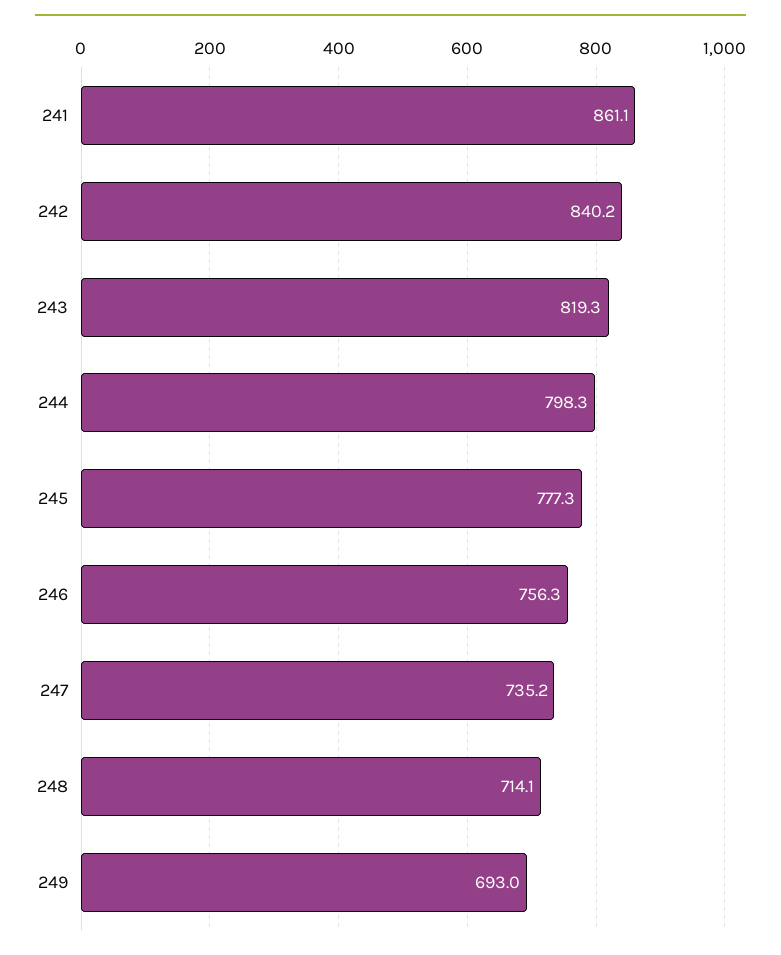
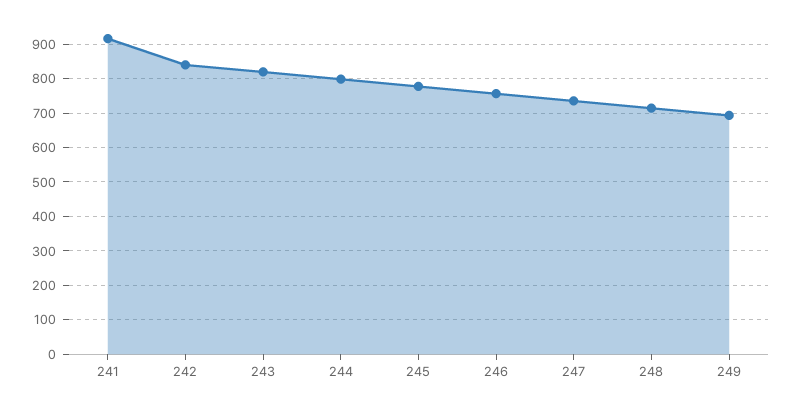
  {
-   "241": 861.1,
+   "241": 920,
    "242": 840.2,
    "243": 819.3,
    "244": 798.3,
    "245": 777.3,
    "246": 756.3,
    "247": 735.2,
    "248": 714.1,
    "249": 693
  }

